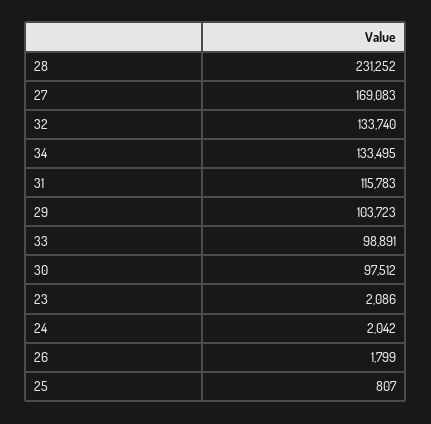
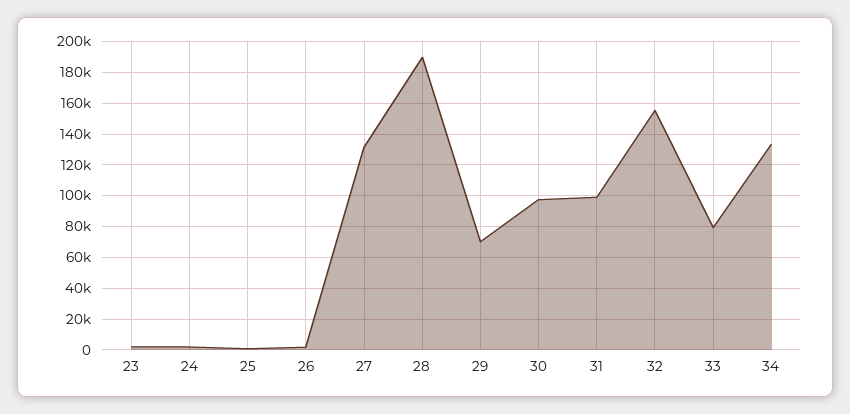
  {
-   "28": 231252,
+   "28": 190000,
-   "27": 169083,
+   "27": 130000,
-   "32": 133740,
+   "32": 155000,
    "34": 133495,
-   "31": 115783,
+   "31": 100000,
-   "29": 103723,
+   "29": 70000,
-   "33": 98891,
+   "33": 80000,
    "30": 97512,
    "23": 2086,
    "24": 2042,
    "26": 1799,
    "25": 807
  }

